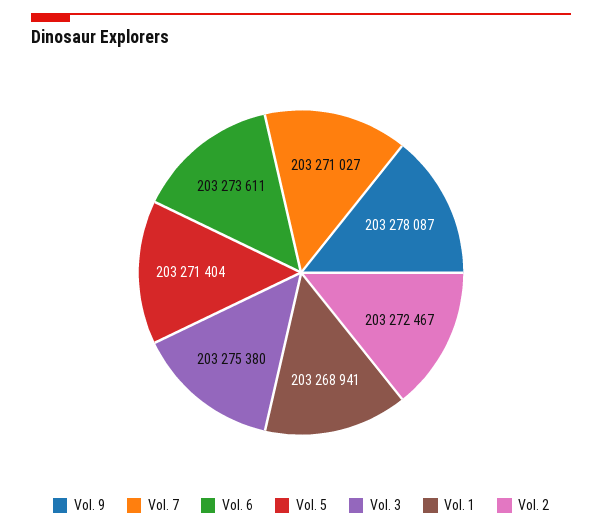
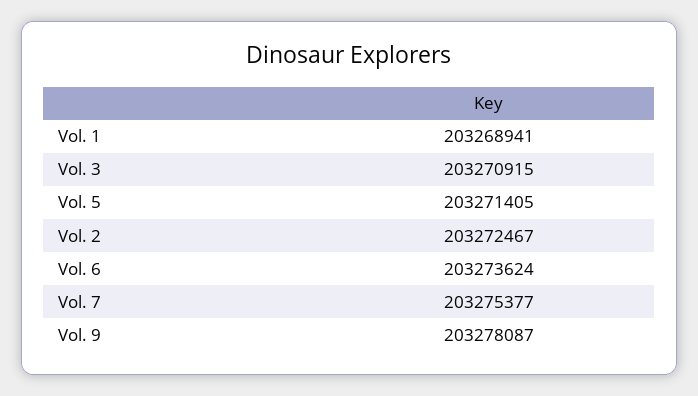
  {
    "Vol. 9": 203278087,
-   "Vol. 7": 203271027,
+   "Vol. 7": 203275377,
-   "Vol. 6": 203273611,
+   "Vol. 6": 203273624,
-   "Vol. 5": 203271404,
+   "Vol. 5": 203271405,
-   "Vol. 3": 203275380,
+   "Vol. 3": 203270915,
    "Vol. 1": 203268941,
    "Vol. 2": 203272467
  }

